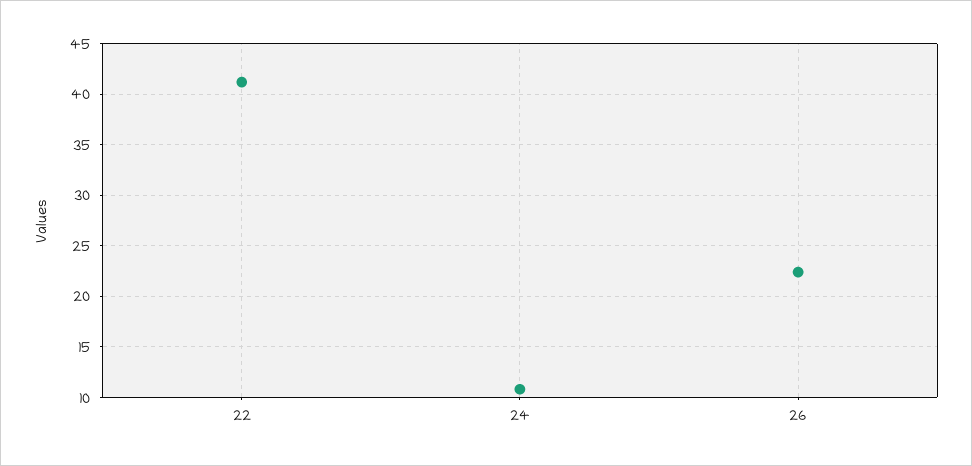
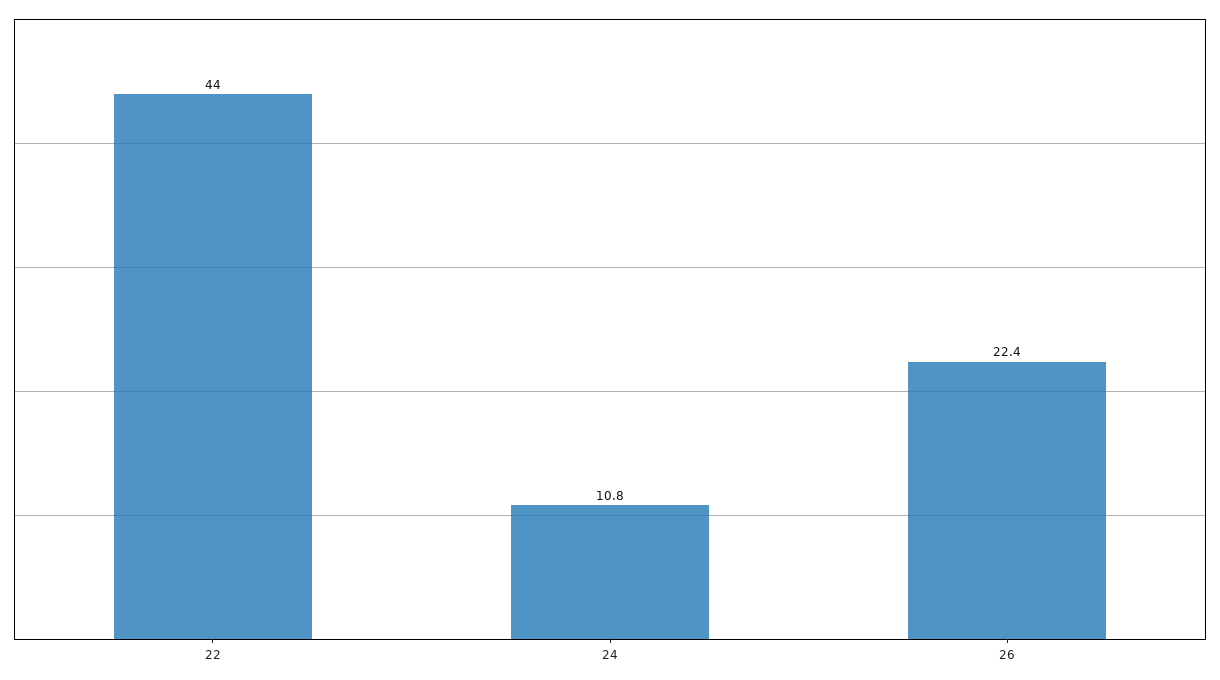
  {
-   "22": 41,
+   "22": 44,
    "24": 10.8,
    "26": 22.4
  }

